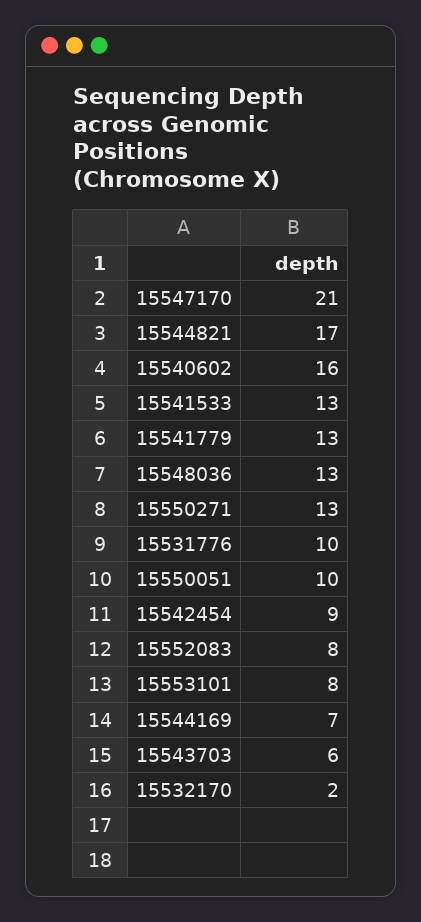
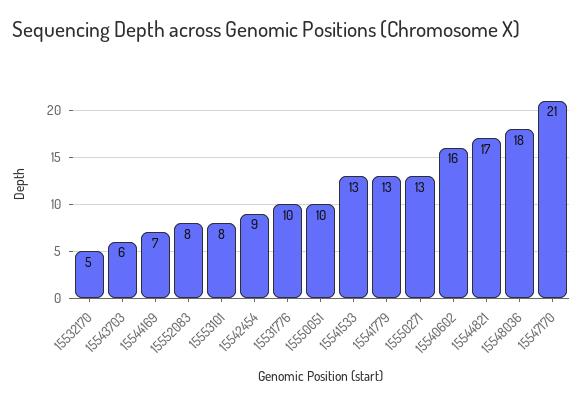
  {
    "15547170": 21,
    "15544821": 17,
    "15540602": 16,
    "15541533": 13,
    "15541779": 13,
-   "15548036": 13,
+   "15548036": 18,
    "15550271": 13,
    "15531776": 10,
    "15550051": 10,
    "15542454": 9,
    "15552083": 8,
    "15553101": 8,
    "15544169": 7,
    "15543703": 6,
-   "15532170": 2
+   "15532170": 5
  }

